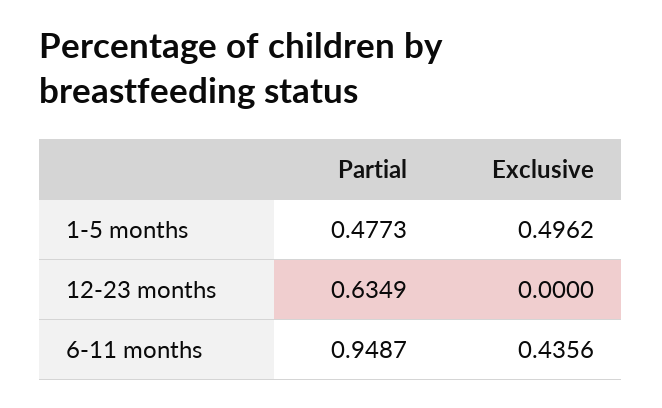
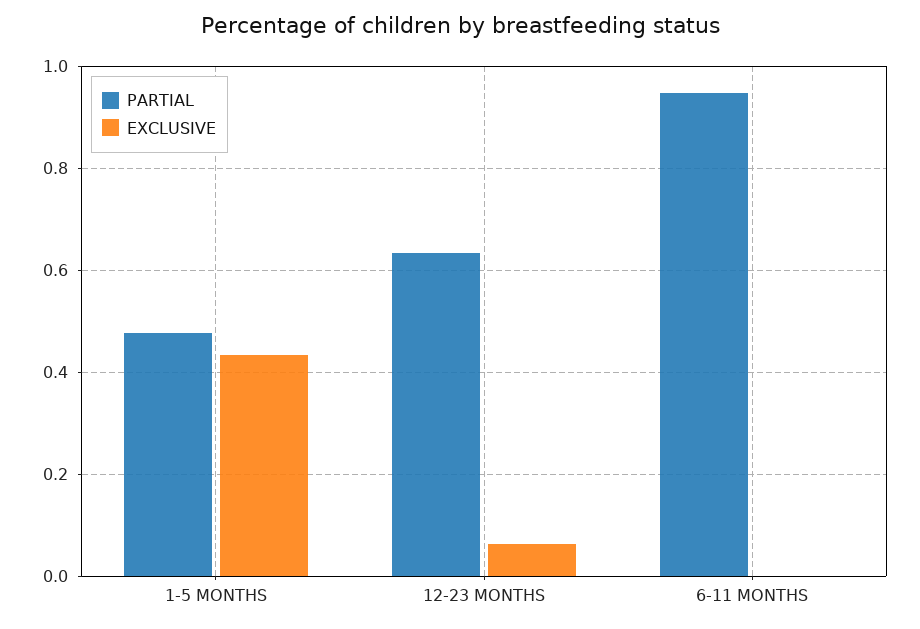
  {
    "Partial": {
      "1-5 months": 0.4773,
      "12-23 months": 0.6349,
      "6-11 months": 0.9487
    },
    "Exclusive": {
-     "1-5 months": 0.4962,
+     "1-5 months": 0.44,
-     "12-23 months": 0,
+     "12-23 months": 0.06,
-     "6-11 months": 0.4356
+     "6-11 months": 0
    }
  }

